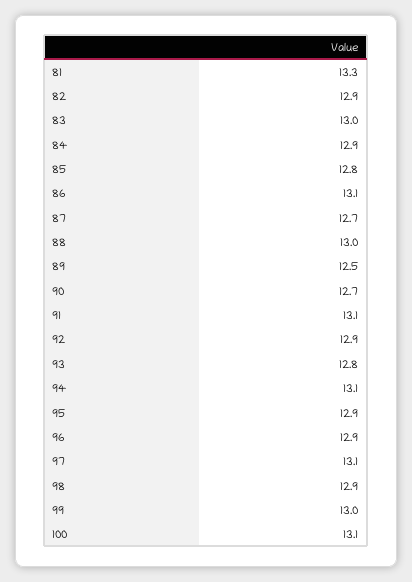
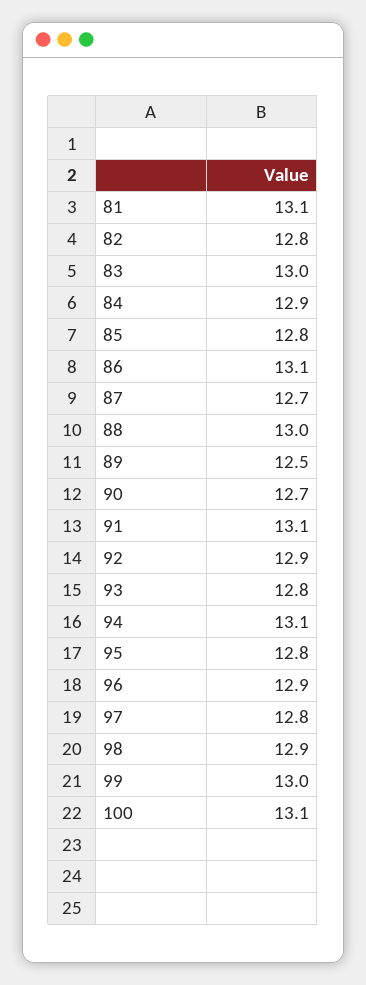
  {
-   "81": 13.3,
+   "81": 13.1,
-   "82": 12.9,
+   "82": 12.8,
    "83": 13,
    "84": 12.9,
    "85": 12.8,
    "86": 13.1,
    "87": 12.7,
    "88": 13,
    "89": 12.5,
    "90": 12.7,
    "91": 13.1,
    "92": 12.9,
    "93": 12.8,
    "94": 13.1,
-   "95": 12.9,
+   "95": 12.8,
    "96": 12.9,
-   "97": 13.1,
+   "97": 12.8,
    "98": 12.9,
    "99": 13,
    "100": 13.1
  }

